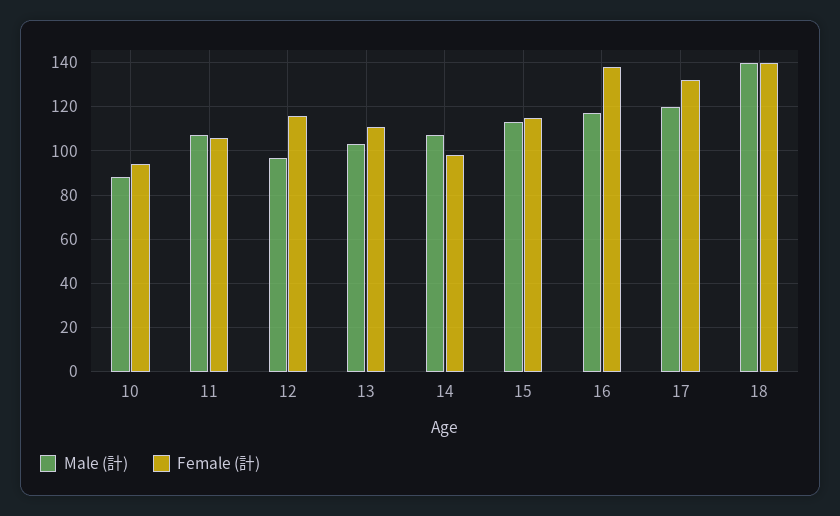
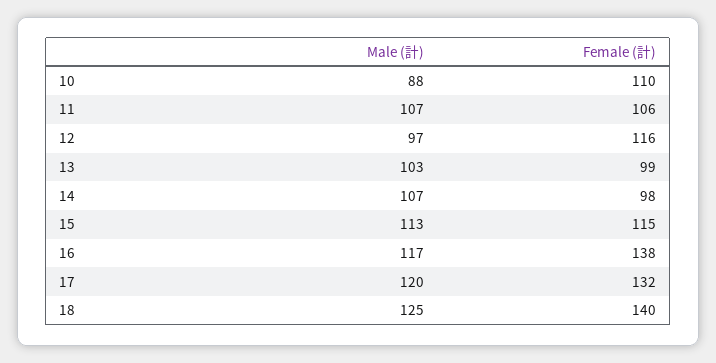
  {
    "Male (計)": {
      "10": 88,
      "11": 107,
      "12": 97,
      "13": 103,
      "14": 107,
      "15": 113,
      "16": 117,
      "17": 120,
-     "18": 140
+     "18": 125
    },
    "Female (計)": {
-     "10": 95,
+     "10": 110,
      "11": 106,
      "12": 116,
-     "13": 110,
+     "13": 99,
      "14": 98,
      "15": 115,
      "16": 138,
      "17": 132,
      "18": 140
    }
  }

